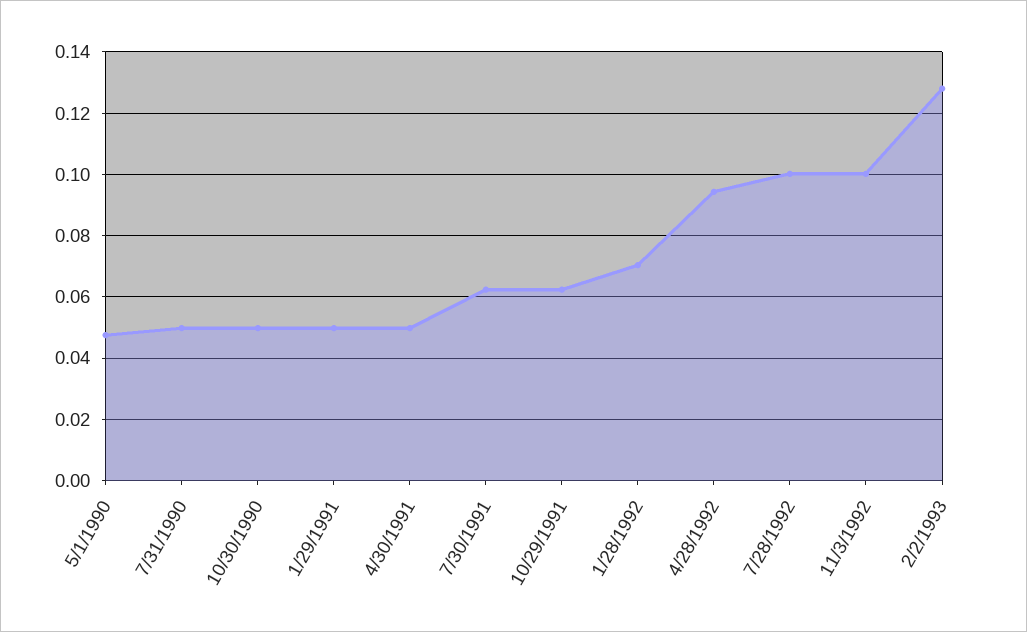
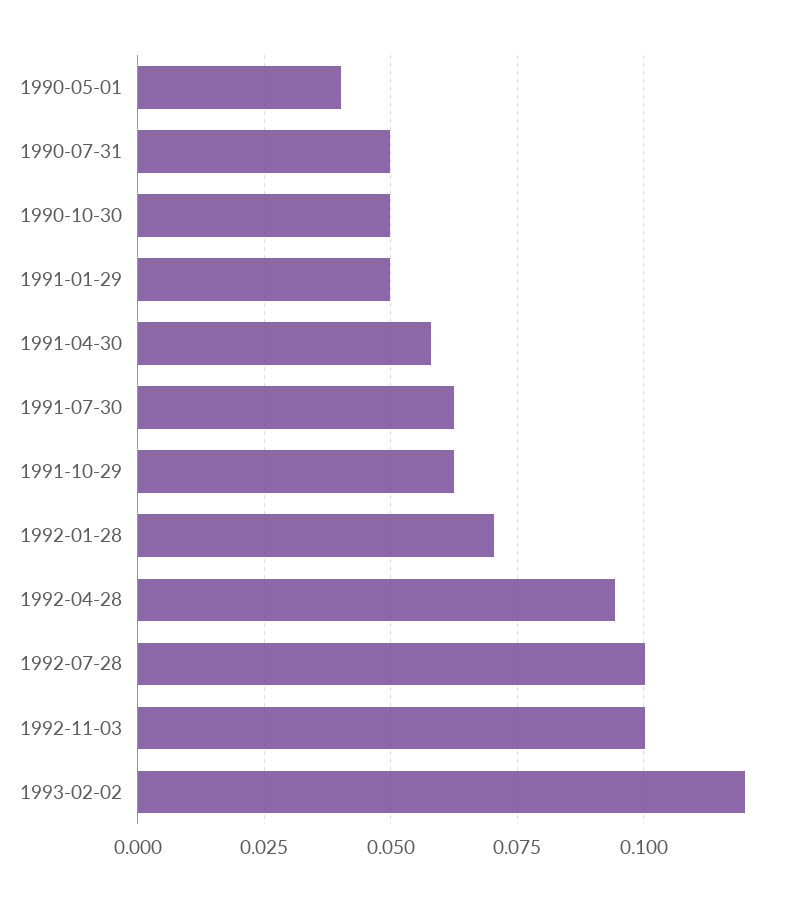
  {
-   "5/1/1990": 0.048,
+   "5/1/1990": 0.04,
    "7/31/1990": 0.05,
    "10/30/1990": 0.05,
    "1/29/1991": 0.05,
-   "4/30/1991": 0.05,
+   "4/30/1991": 0.0575,
    "7/30/1991": 0.062,
    "10/29/1991": 0.062,
    "1/28/1992": 0.07,
    "4/28/1992": 0.094,
    "7/28/1992": 0.1,
    "11/3/1992": 0.1,
-   "2/2/1993": 0.128
+   "2/2/1993": 0.12
  }

